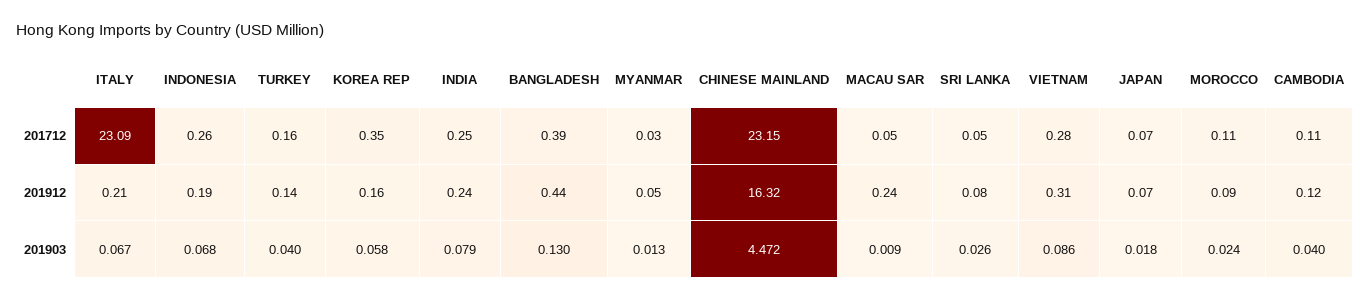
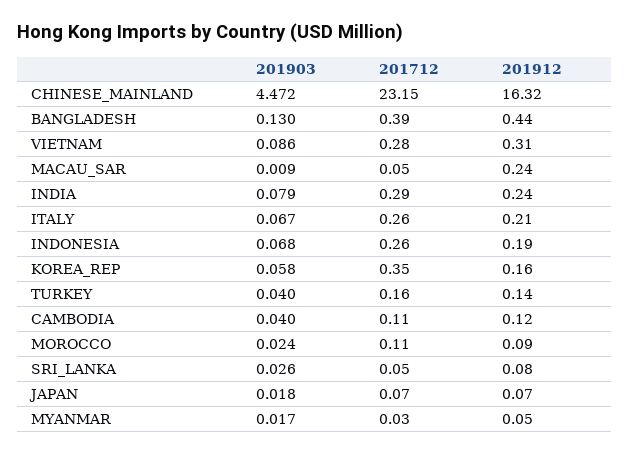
  {
    "ITALY": {
-     "201712": 23.09,
+     "201712": 0.26,
      "201912": 0.21,
      "201903": 0.067
    },
    "INDONESIA": {
      "201712": 0.26,
      "201912": 0.19,
      "201903": 0.068
    },
    "TURKEY": {
      "201712": 0.16,
      "201912": 0.14,
      "201903": 0.04
    },
    "KOREA REP": {
      "201712": 0.35,
      "201912": 0.16,
      "201903": 0.058
    },
    "INDIA": {
-     "201712": 0.25,
+     "201712": 0.29,
      "201912": 0.24,
      "201903": 0.079
    },
    "BANGLADESH": {
      "201712": 0.39,
      "201912": 0.44,
      "201903": 0.13
    },
    "MYANMAR": {
      "201712": 0.03,
      "201912": 0.05,
-     "201903": 0.013
+     "201903": 0.017
    },
    "CHINESE MAINLAND": {
      "201712": 23.15,
      "201912": 16.32,
      "201903": 4.472
    },
    "MACAU SAR": {
      "201712": 0.05,
      "201912": 0.24,
      "201903": 0.009
    },
    "SRI LANKA": {
      "201712": 0.05,
      "201912": 0.08,
      "201903": 0.026
    },
    "VIETNAM": {
      "201712": 0.28,
      "201912": 0.31,
      "201903": 0.086
    },
    "JAPAN": {
      "201712": 0.07,
      "201912": 0.07,
      "201903": 0.018
    },
    "MOROCCO": {
      "201712": 0.11,
      "201912": 0.09,
      "201903": 0.024
    },
    "CAMBODIA": {
      "201712": 0.11,
      "201912": 0.12,
      "201903": 0.04
    }
  }

